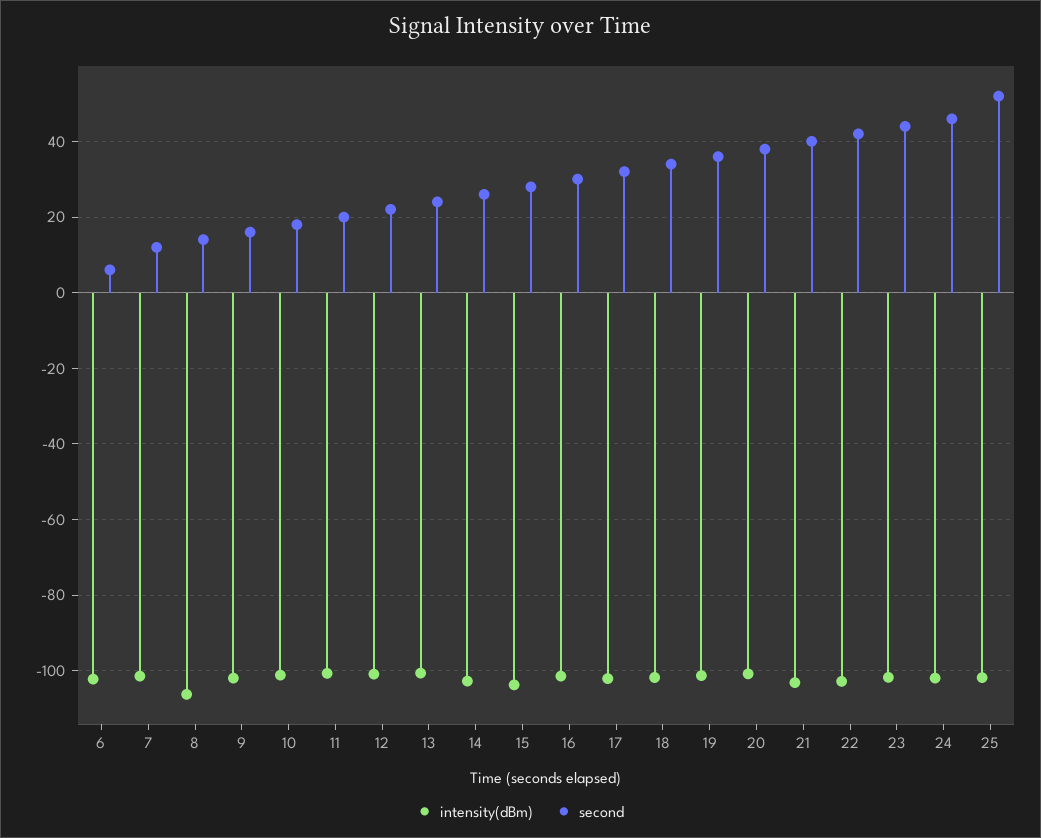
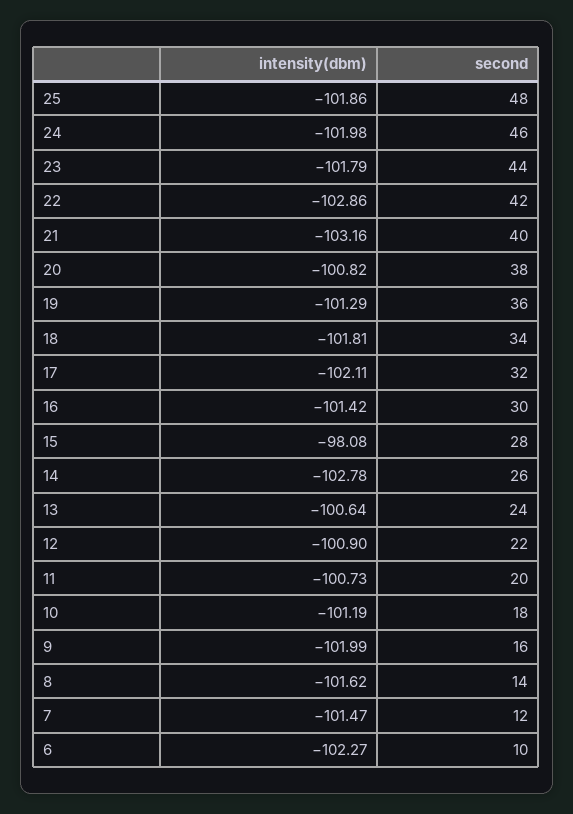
  {
    "intensity(dBm)": {
      "6": -102.27,
      "7": -101.47,
-     "8": -106,
+     "8": -101.62,
      "9": -101.99,
      "10": -101.19,
      "11": -100.73,
      "12": -100.9,
      "13": -100.64,
      "14": -102.78,
-     "15": -104,
+     "15": -98.08,
      "16": -101.42,
      "17": -102.11,
      "18": -101.81,
      "19": -101.29,
      "20": -100.82,
      "21": -103.16,
      "22": -102.86,
      "23": -101.79,
      "24": -101.98,
      "25": -101.86
    },
    "second": {
-     "6": 6,
+     "6": 10,
      "7": 12,
      "8": 14,
      "9": 16,
      "10": 18,
      "11": 20,
      "12": 22,
      "13": 24,
      "14": 26,
      "15": 28,
      "16": 30,
      "17": 32,
      "18": 34,
      "19": 36,
      "20": 38,
      "21": 40,
      "22": 42,
      "23": 44,
      "24": 46,
-     "25": 52
+     "25": 48
    }
  }

